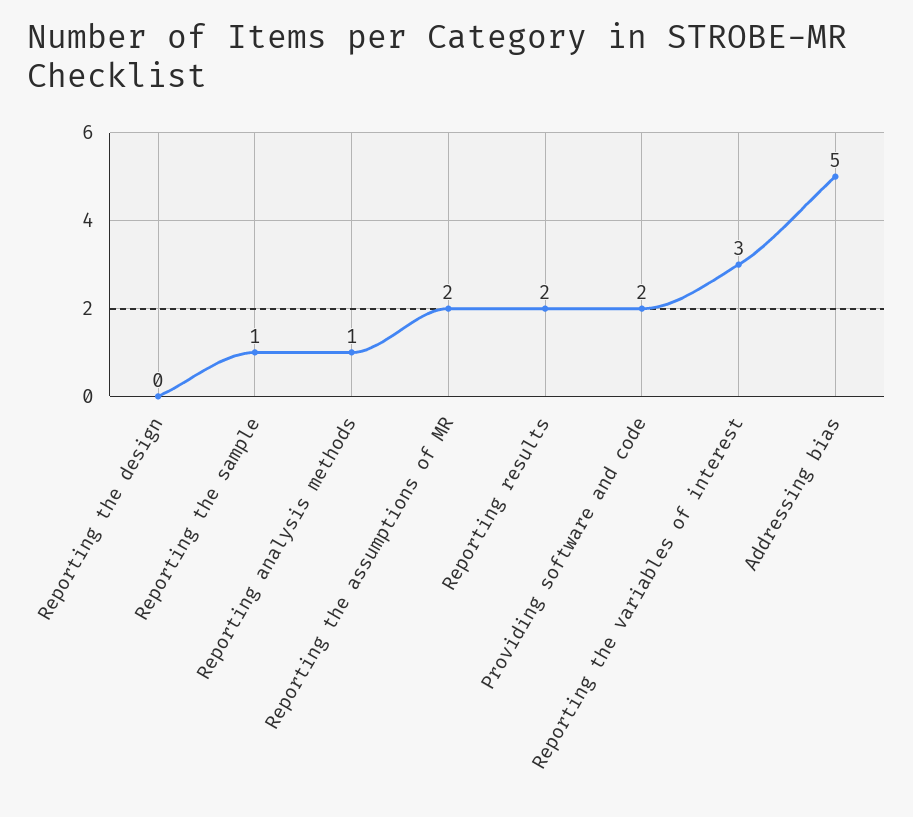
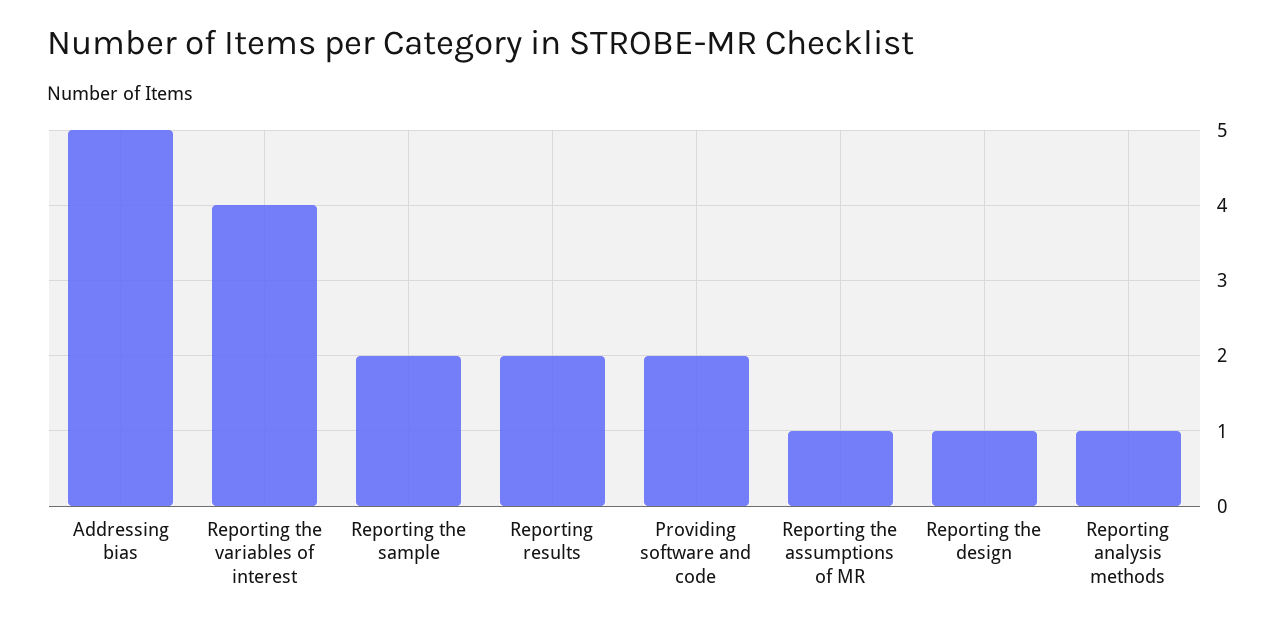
  {
-   "Reporting the design": 0,
+   "Reporting the design": 1,
-   "Reporting the sample": 1,
+   "Reporting the sample": 2,
    "Reporting analysis methods": 1,
-   "Reporting the assumptions of MR": 2,
+   "Reporting the assumptions of MR": 1,
    "Reporting results": 2,
    "Providing software and code": 2,
-   "Reporting the variables of interest": 3,
+   "Reporting the variables of interest": 4,
    "Addressing bias": 5
  }

